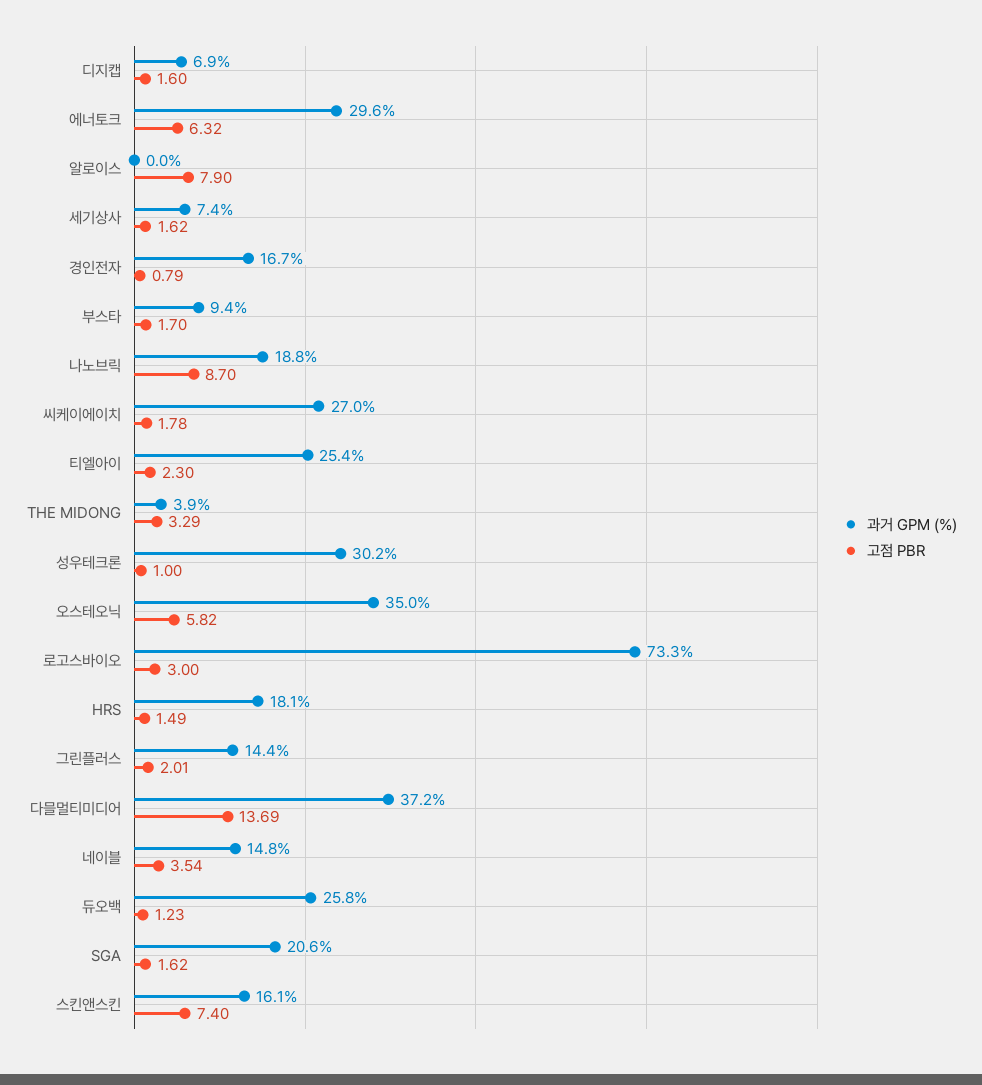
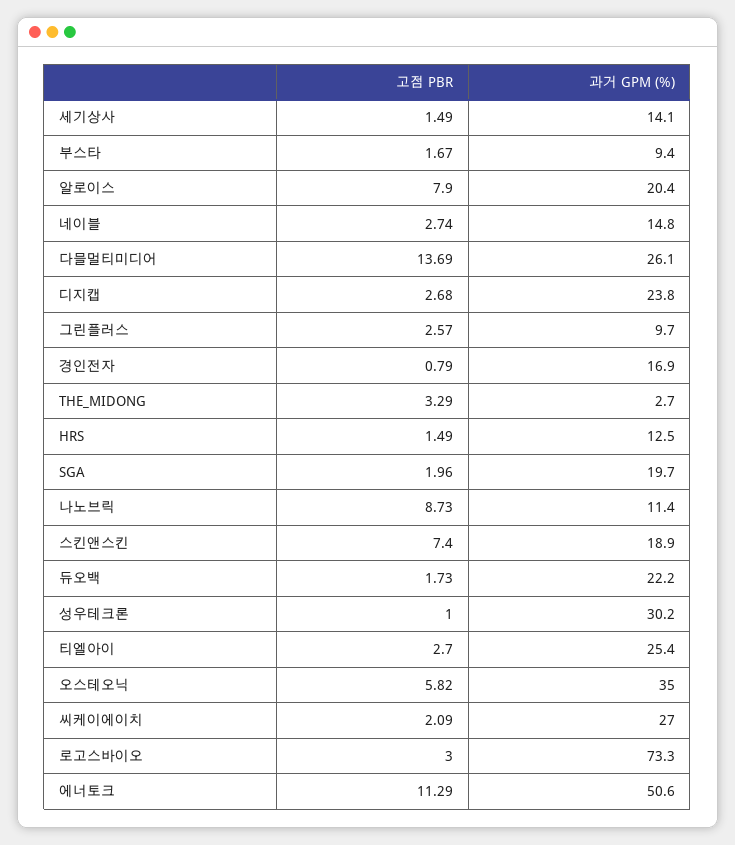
  {
    "과거 GPM (%)": {
-     "디지캡": 6.9,
+     "디지캡": 23.8,
-     "에너토크": 29.6,
+     "에너토크": 50.6,
-     "알로이스": 0,
+     "알로이스": 20.4,
-     "세기상사": 7.4,
+     "세기상사": 14.1,
-     "경인전자": 16.7,
+     "경인전자": 16.9,
      "부스타": 9.4,
-     "나노브릭": 18.8,
+     "나노브릭": 11.4,
      "씨케이에이치": 27,
      "티엘아이": 25.4,
-     "THE MIDONG": 3.9,
+     "THE MIDONG": 2.7,
      "성우테크론": 30.2,
      "오스테오닉": 35,
      "로고스바이오": 73.3,
-     "HRS": 18.1,
+     "HRS": 12.5,
-     "그린플러스": 14.4,
+     "그린플러스": 9.7,
-     "다믈멀티미디어": 37.2,
+     "다믈멀티미디어": 26.1,
      "네이블": 14.8,
-     "듀오백": 25.8,
+     "듀오백": 22.2,
-     "SGA": 20.6,
+     "SGA": 19.7,
-     "스킨앤스킨": 16.1
+     "스킨앤스킨": 18.9
    },
    "고점 PBR": {
-     "디지캡": 1.6,
+     "디지캡": 2.68,
-     "에너토크": 6.32,
+     "에너토크": 11.29,
      "알로이스": 7.9,
-     "세기상사": 1.62,
+     "세기상사": 1.49,
      "경인전자": 0.79,
-     "부스타": 1.7,
+     "부스타": 1.67,
-     "나노브릭": 8.7,
+     "나노브릭": 8.73,
-     "씨케이에이치": 1.78,
+     "씨케이에이치": 2.09,
-     "티엘아이": 2.3,
+     "티엘아이": 2.7,
      "THE MIDONG": 3.29,
      "성우테크론": 1,
      "오스테오닉": 5.82,
      "로고스바이오": 3,
      "HRS": 1.49,
-     "그린플러스": 2.01,
+     "그린플러스": 2.57,
      "다믈멀티미디어": 13.69,
-     "네이블": 3.54,
+     "네이블": 2.74,
-     "듀오백": 1.23,
+     "듀오백": 1.73,
-     "SGA": 1.62,
+     "SGA": 1.96,
      "스킨앤스킨": 7.4
    }
  }

